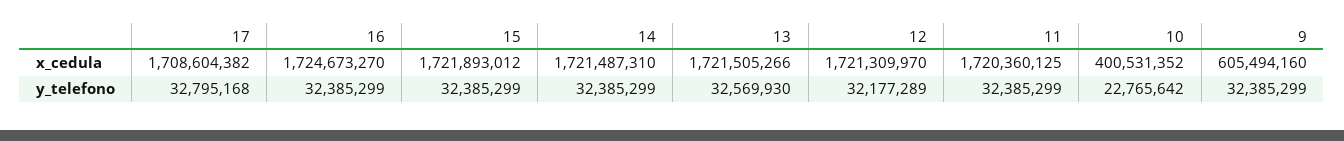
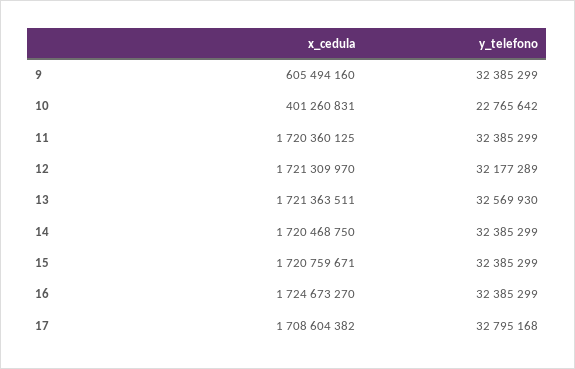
  {
    "17": {
      "x_cedula": 1708604382,
      "y_telefono": 32795168
    },
    "16": {
      "x_cedula": 1724673270,
      "y_telefono": 32385299
    },
    "15": {
-     "x_cedula": 1721893012,
+     "x_cedula": 1720759671,
      "y_telefono": 32385299
    },
    "14": {
-     "x_cedula": 1721487310,
+     "x_cedula": 1720468750,
      "y_telefono": 32385299
    },
    "13": {
-     "x_cedula": 1721505266,
+     "x_cedula": 1721363511,
      "y_telefono": 32569930
    },
    "12": {
      "x_cedula": 1721309970,
      "y_telefono": 32177289
    },
    "11": {
      "x_cedula": 1720360125,
      "y_telefono": 32385299
    },
    "10": {
-     "x_cedula": 400531352,
+     "x_cedula": 401260831,
      "y_telefono": 22765642
    },
    "9": {
      "x_cedula": 605494160,
      "y_telefono": 32385299
    }
  }

